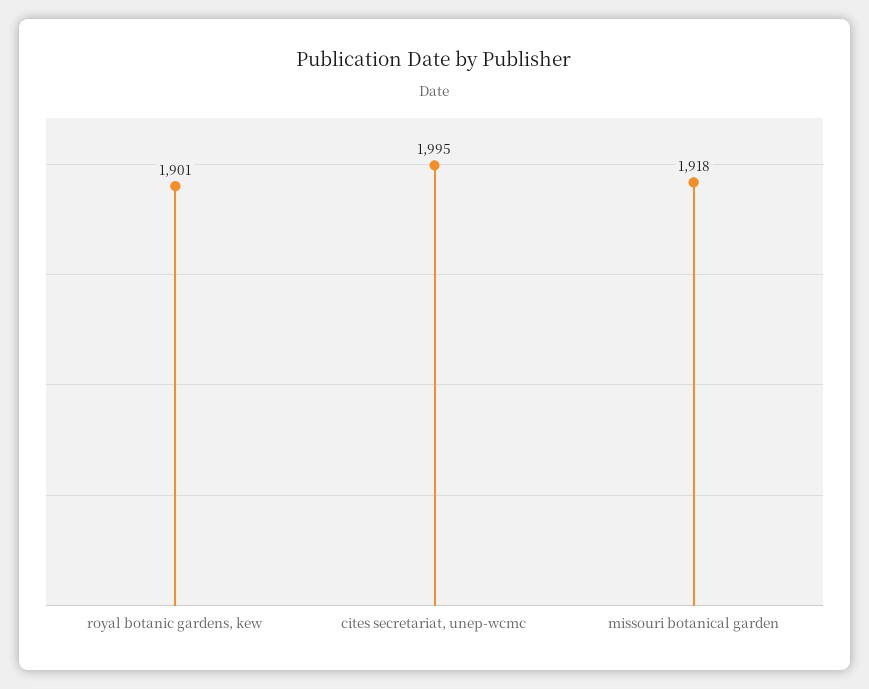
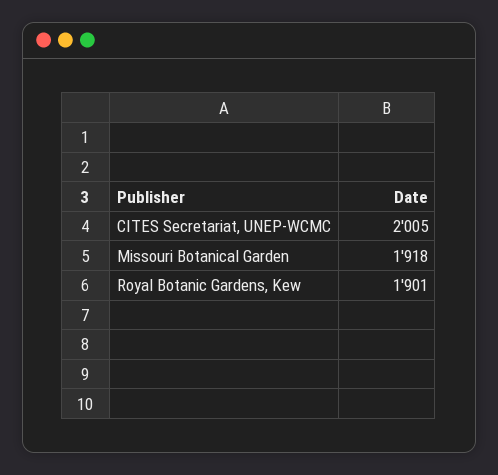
  {
    "royal botanic gardens, kew": 1901,
-   "cites secretariat, unep-wcmc": 1995,
+   "cites secretariat, unep-wcmc": 2005,
    "missouri botanical garden": 1918
  }

